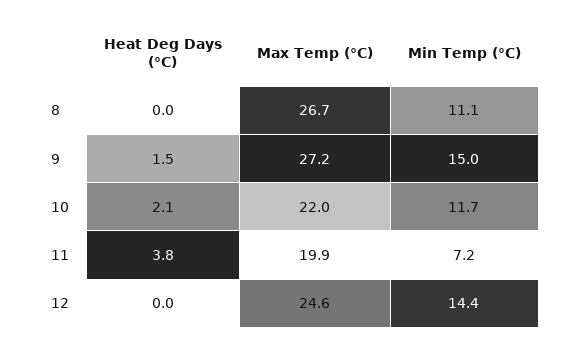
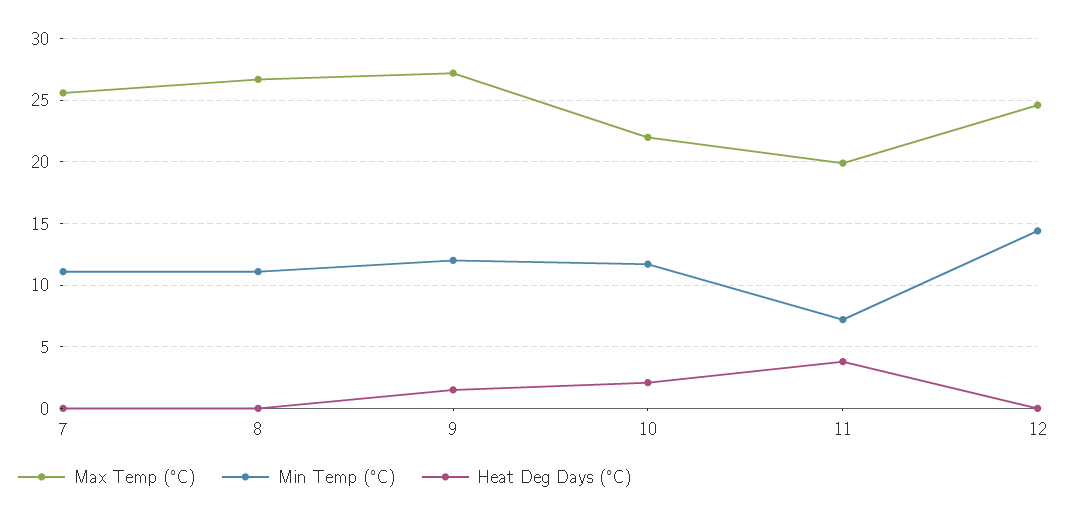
  {
    "Heat Deg Days (°C)": {
      "8": 0,
      "9": 1.5,
      "10": 2.1,
      "11": 3.8,
-     "12": 0
+     "12": 0,
+     "7": 0
    },
    "Max Temp (°C)": {
      "8": 26.7,
      "9": 27.2,
      "10": 22,
      "11": 19.9,
-     "12": 24.6
+     "12": 24.6,
+     "7": 25.5
    },
    "Min Temp (°C)": {
      "8": 11.1,
-     "9": 15,
+     "9": 12,
      "10": 11.7,
      "11": 7.2,
-     "12": 14.4
+     "12": 14.4,
+     "7": 11
    }
  }

